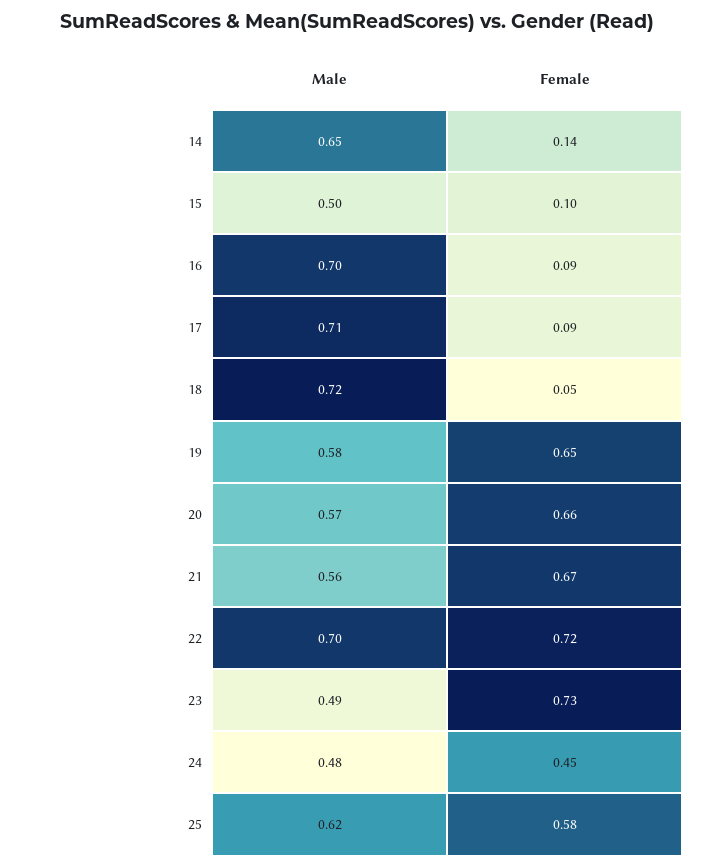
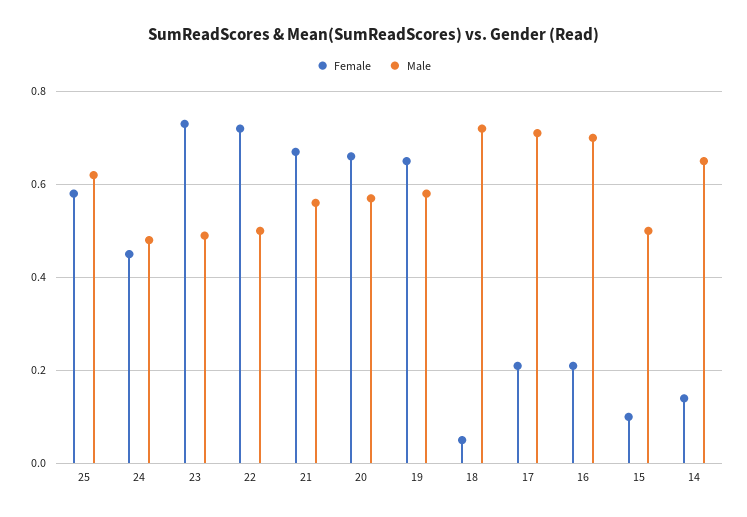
  {
    "Male": {
      "14": 0.65,
      "15": 0.5,
      "16": 0.7,
      "17": 0.71,
      "18": 0.72,
      "19": 0.58,
      "20": 0.57,
      "21": 0.56,
-     "22": 0.7,
+     "22": 0.5,
      "23": 0.49,
      "24": 0.48,
      "25": 0.62
    },
    "Female": {
      "14": 0.14,
      "15": 0.1,
-     "16": 0.09,
+     "16": 0.2,
-     "17": 0.09,
+     "17": 0.2,
      "18": 0.05,
      "19": 0.65,
      "20": 0.66,
      "21": 0.67,
      "22": 0.72,
      "23": 0.73,
      "24": 0.45,
      "25": 0.58
    }
  }

